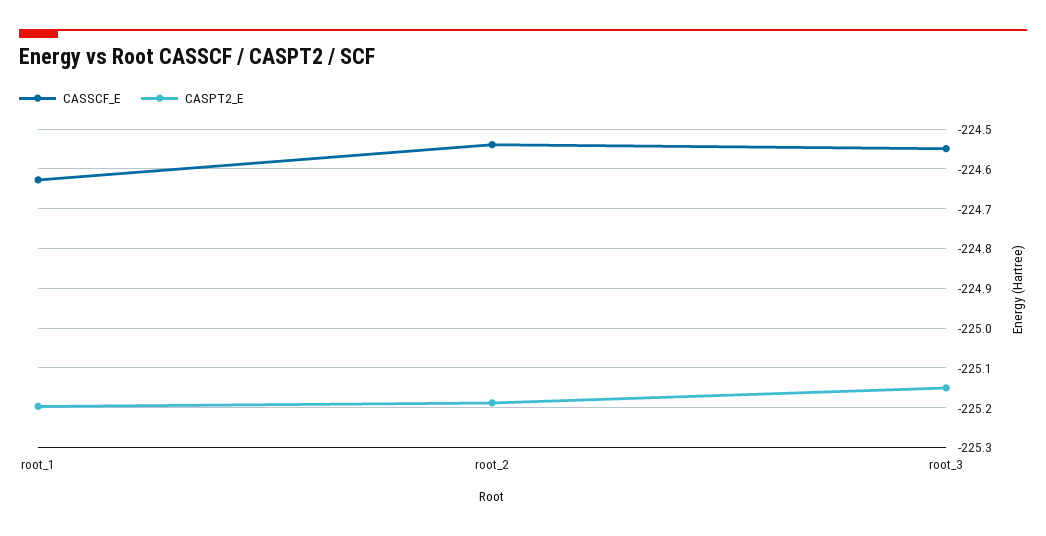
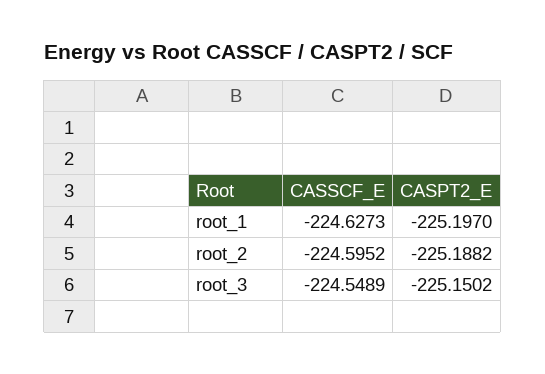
  {
    "CASSCF_E": {
      "root_1": -224.6273,
-     "root_2": -224.54,
+     "root_2": -224.5952,
      "root_3": -224.5489
    },
    "CASPT2_E": {
      "root_1": -225.197,
      "root_2": -225.1882,
      "root_3": -225.1502
    }
  }

